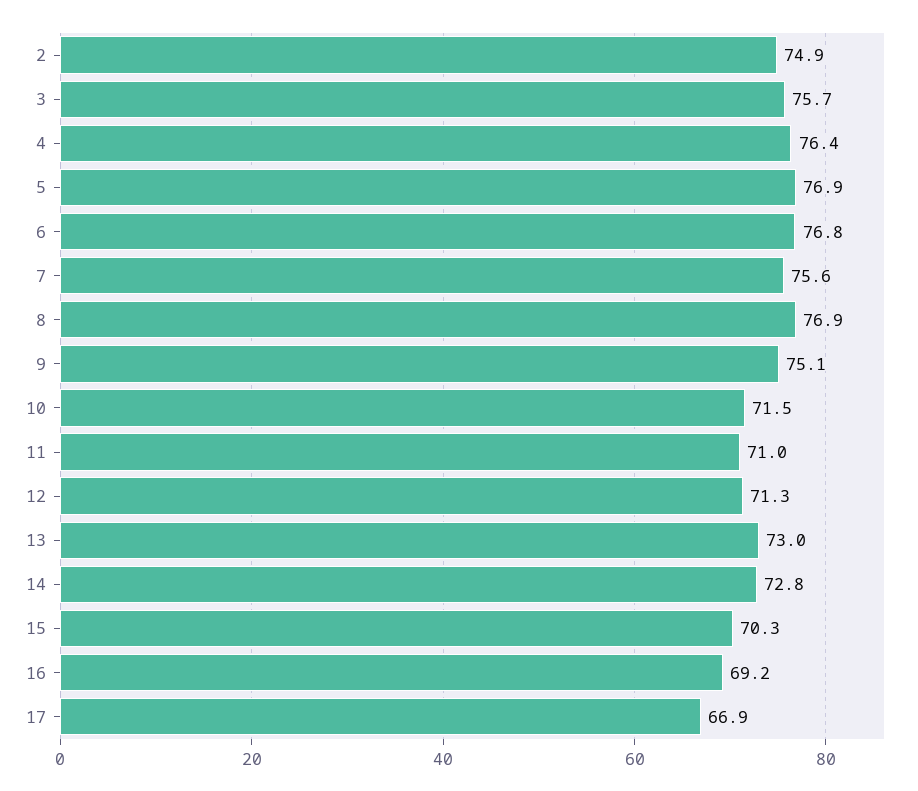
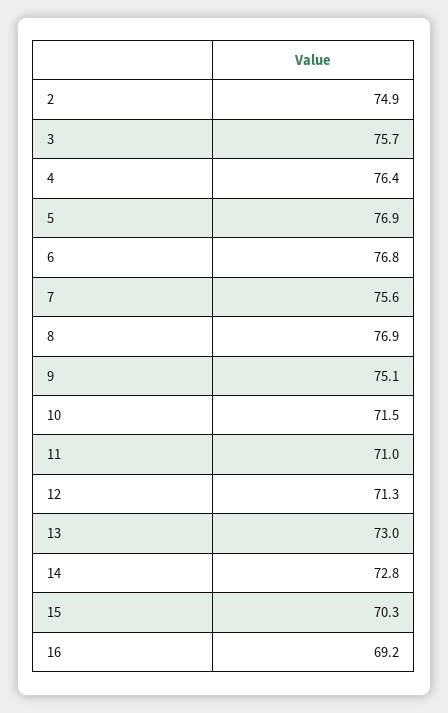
  {
    "2": 74.9,
    "3": 75.7,
    "4": 76.4,
    "5": 76.9,
    "6": 76.8,
    "7": 75.6,
    "8": 76.9,
    "9": 75.1,
    "10": 71.5,
    "11": 71,
    "12": 71.3,
    "13": 73,
    "14": 72.8,
    "15": 70.3,
-   "16": 69.2,
+   "16": 69.2
-   "17": 66.9
  }

